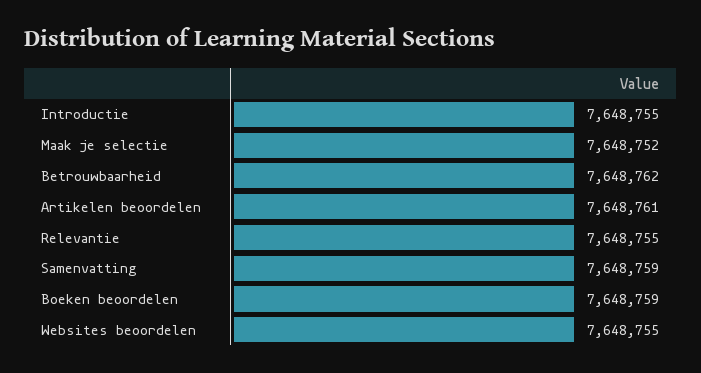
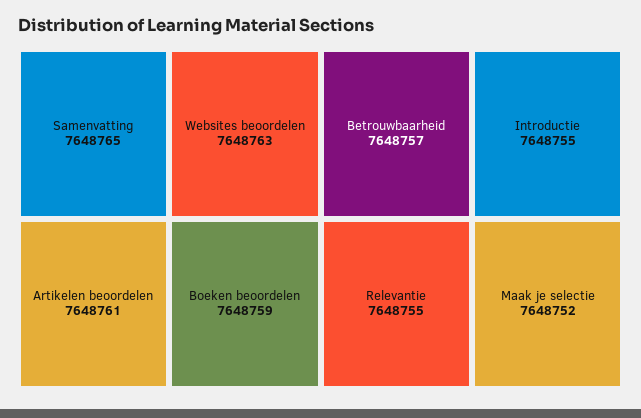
  {
    "Introductie": 7648755,
    "Maak je selectie": 7648752,
-   "Betrouwbaarheid": 7648762,
+   "Betrouwbaarheid": 7648757,
    "Artikelen beoordelen": 7648761,
    "Relevantie": 7648755,
-   "Samenvatting": 7648759,
+   "Samenvatting": 7648765,
    "Boeken beoordelen": 7648759,
-   "Websites beoordelen": 7648755
+   "Websites beoordelen": 7648763
  }

